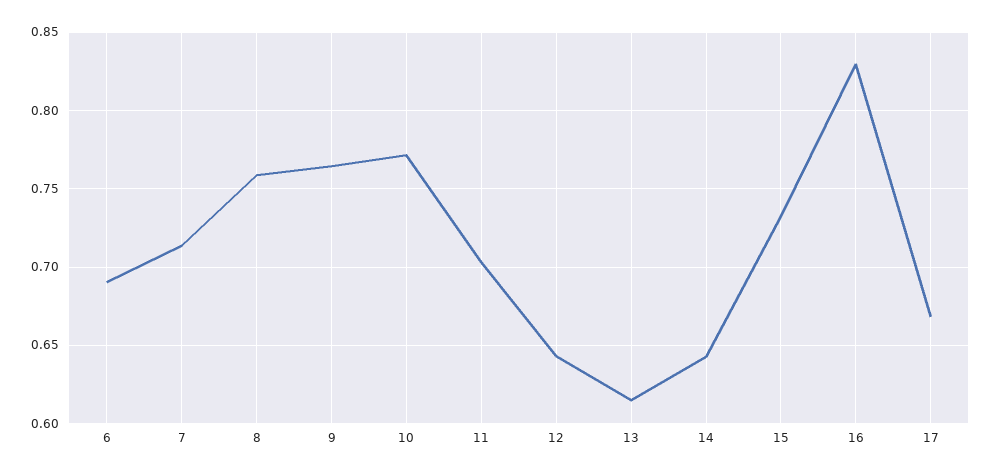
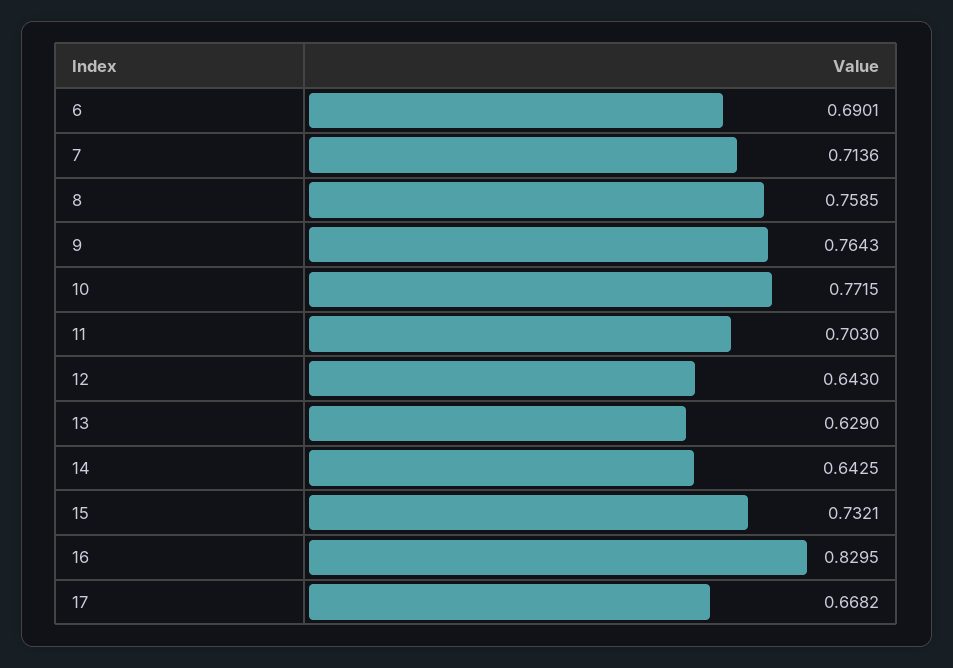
  {
    "6": 0.6901,
    "7": 0.7136,
    "8": 0.7585,
    "9": 0.7643,
    "10": 0.7715,
    "11": 0.703,
    "12": 0.643,
-   "13": 0.615,
+   "13": 0.629,
    "14": 0.6425,
    "15": 0.7321,
    "16": 0.8295,
    "17": 0.6682
  }

